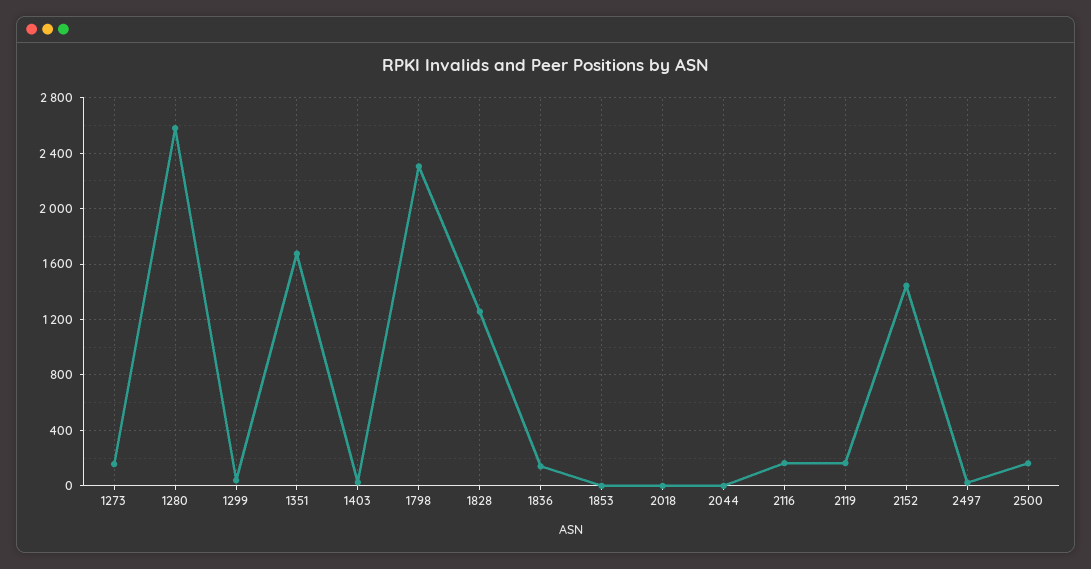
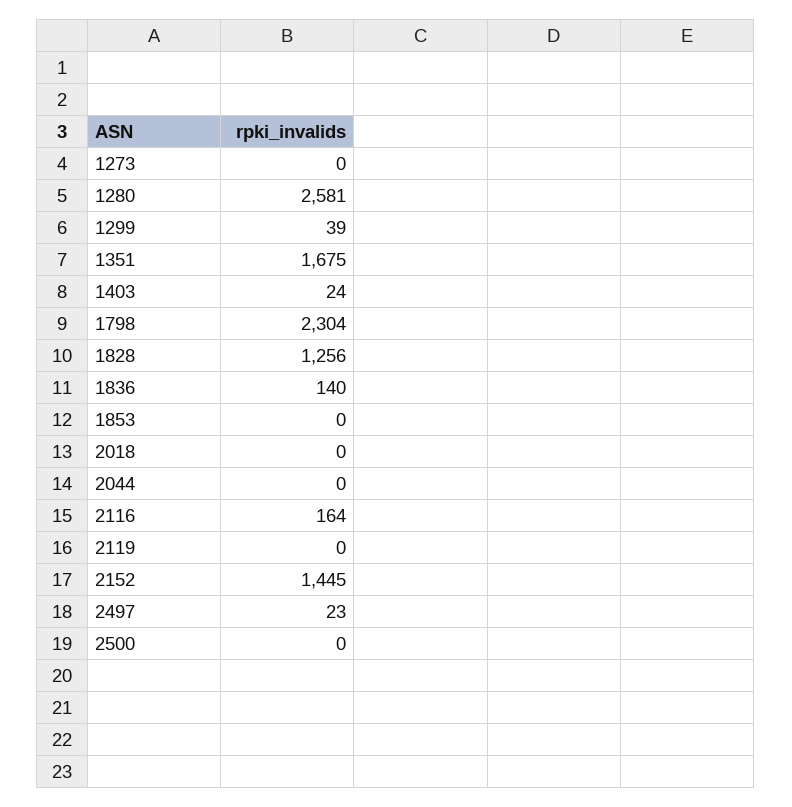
  {
-   "1273": 150,
+   "1273": 0,
    "1280": 2581,
    "1299": 39,
    "1351": 1675,
    "1403": 24,
    "1798": 2304,
    "1828": 1256,
    "1836": 140,
    "1853": 0,
    "2018": 0,
    "2044": 0,
    "2116": 164,
-   "2119": 150,
+   "2119": 0,
    "2152": 1445,
    "2497": 23,
-   "2500": 150
+   "2500": 0
  }

